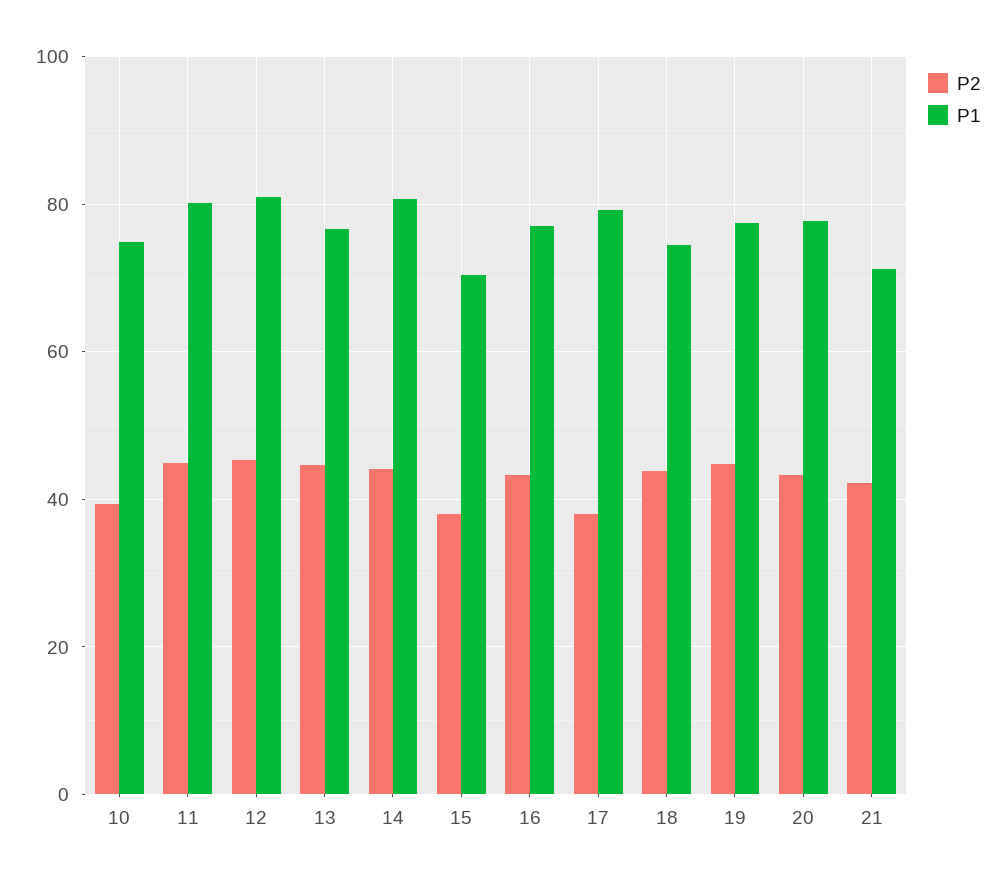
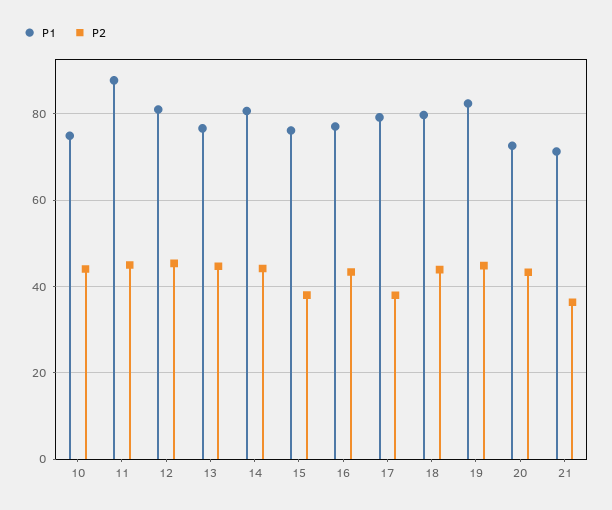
  {
    "P2": {
-     "10": 40,
+     "10": 44,
      "11": 44,
      "12": 46,
      "13": 44,
      "14": 44,
      "15": 38,
      "16": 44,
      "17": 38,
      "18": 44,
      "19": 44,
      "20": 44,
-     "21": 42
+     "21": 36
    },
    "P1": {
      "10": 74,
-     "11": 80,
+     "11": 88,
      "12": 82,
      "13": 76,
      "14": 80,
-     "15": 70,
+     "15": 76,
      "16": 78,
      "17": 80,
-     "18": 74,
+     "18": 80,
-     "19": 78,
+     "19": 82,
-     "20": 78,
+     "20": 72,
      "21": 72
    }
  }

